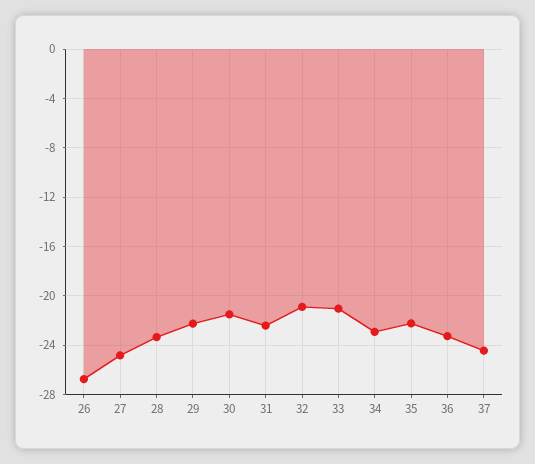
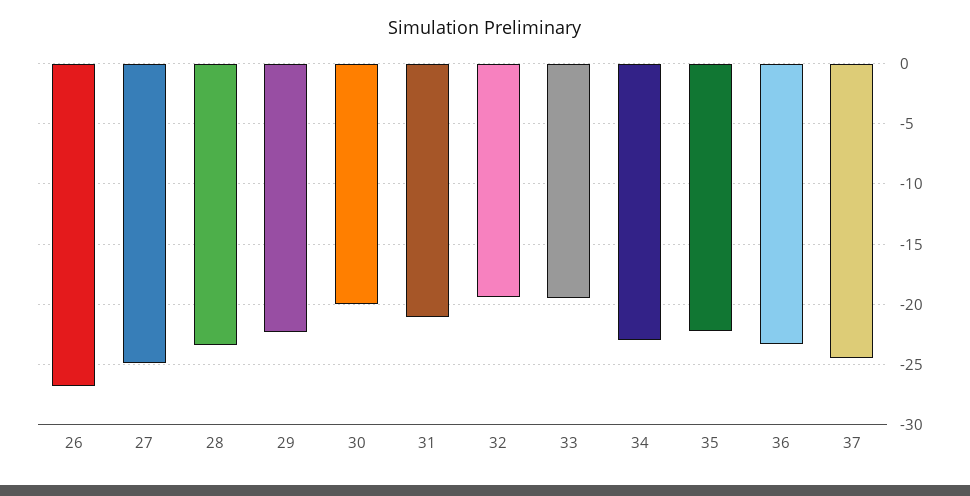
  {
    "26": -27,
    "27": -25,
    "28": -23.5,
    "29": -22.5,
-   "30": -21.5,
+   "30": -20,
-   "31": -22.5,
+   "31": -21,
-   "32": -21,
+   "32": -19.5,
-   "33": -21,
+   "33": -19.5,
    "34": -23,
    "35": -22,
    "36": -23.5,
    "37": -24.5
  }

